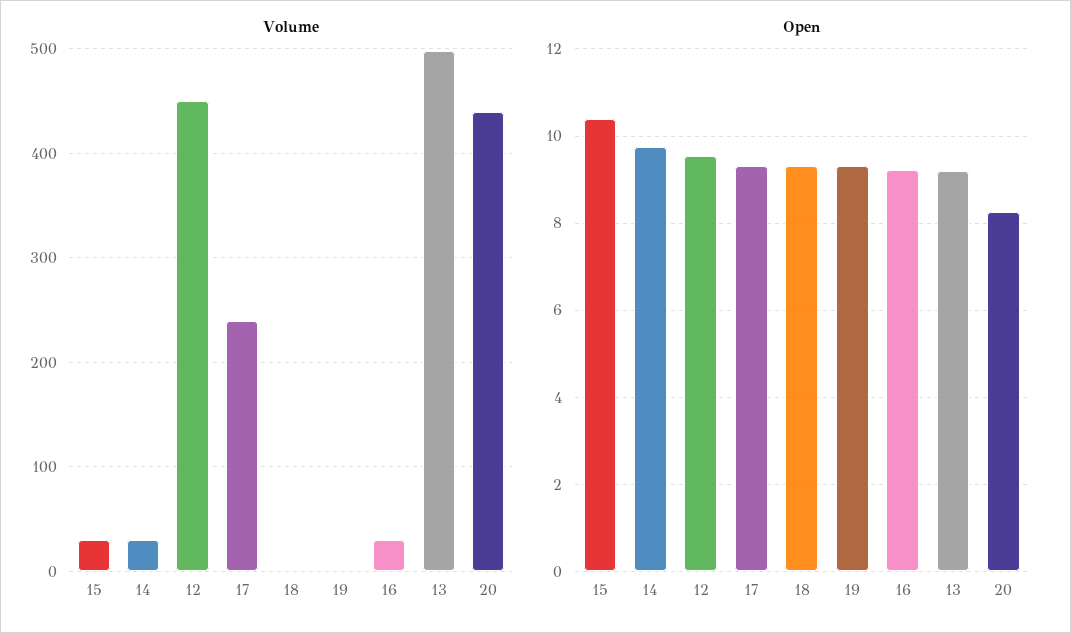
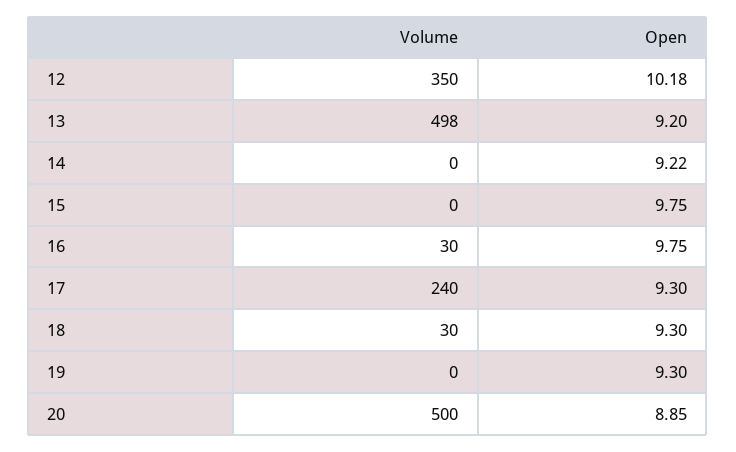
  {
    "Volume": {
-     "15": 30,
+     "15": 0,
-     "14": 30,
+     "14": 0,
-     "12": 450,
+     "12": 350,
      "17": 240,
-     "18": 0,
+     "18": 30,
      "19": 0,
      "16": 30,
      "13": 498,
-     "20": 440
+     "20": 500
    },
    "Open": {
-     "15": 10.4,
+     "15": 9.75,
-     "14": 9.8,
+     "14": 9.22,
-     "12": 9.6,
+     "12": 10.18,
      "17": 9.3,
      "18": 9.3,
      "19": 9.3,
-     "16": 9.2,
+     "16": 9.75,
      "13": 9.2,
-     "20": 8.2
+     "20": 8.85
    }
  }

